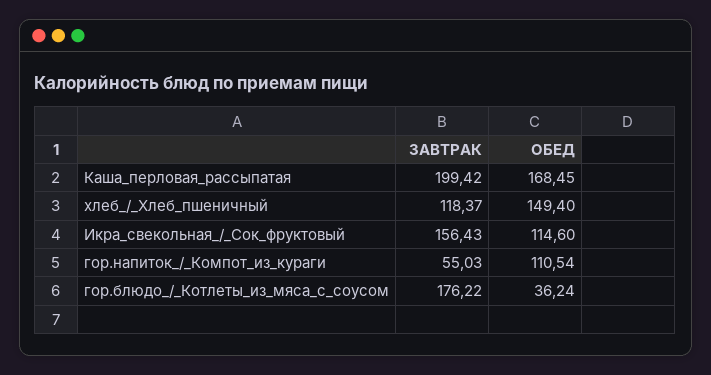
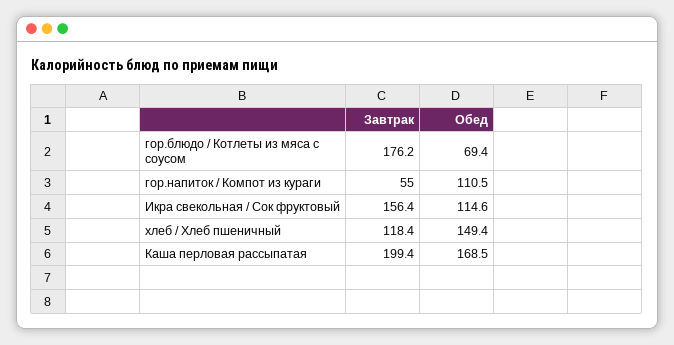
  {
    "ЗАВТРАК": {
      "Каша_перловая_рассыпатая": 199.42,
      "хлеб_/_Хлеб_пшеничный": 118.37,
      "Икра_свекольная_/_Сок_фруктовый": 156.43,
      "гор.напиток_/_Компот_из_кураги": 55.03,
      "гор.блюдо_/_Котлеты_из_мяса_с_соусом": 176.22
    },
    "ОБЕД": {
      "Каша_перловая_рассыпатая": 168.45,
      "хлеб_/_Хлеб_пшеничный": 149.4,
      "Икра_свекольная_/_Сок_фруктовый": 114.6,
      "гор.напиток_/_Компот_из_кураги": 110.54,
-     "гор.блюдо_/_Котлеты_из_мяса_с_соусом": 36.24
+     "гор.блюдо_/_Котлеты_из_мяса_с_соусом": 69.4
    }
  }

